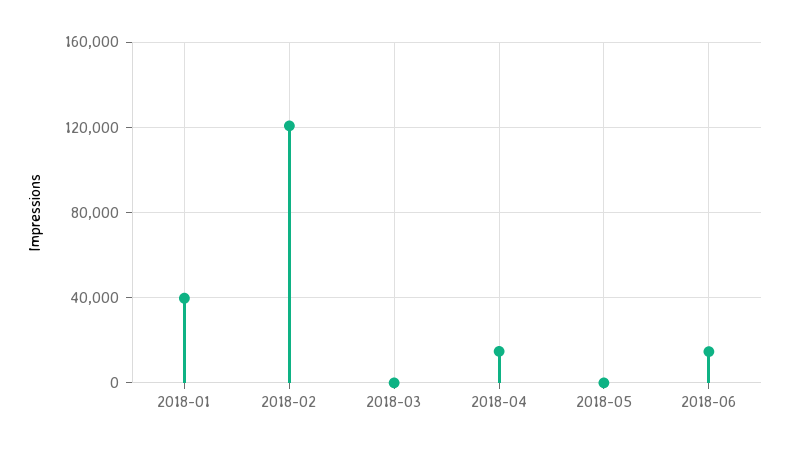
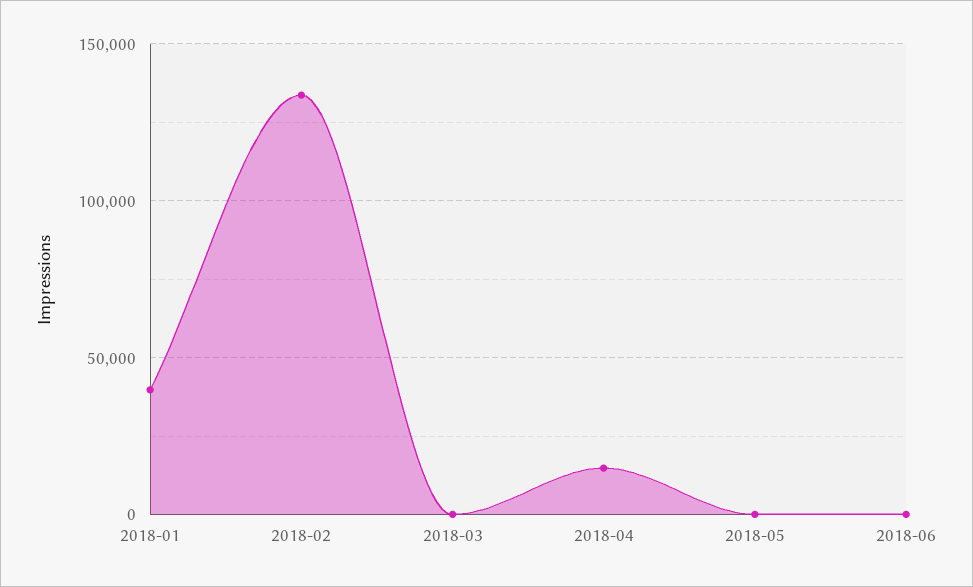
  {
    "2018-01": 40000,
-   "2018-02": 120000,
+   "2018-02": 135000,
    "2018-03": 0,
    "2018-04": 15000,
    "2018-05": 0,
-   "2018-06": 15000
+   "2018-06": 0
  }

